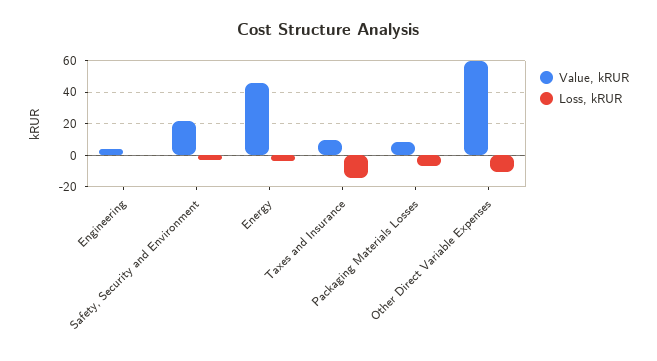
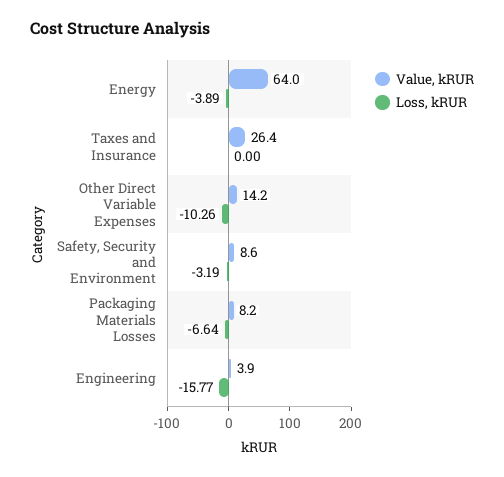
  {
    "Value, kRUR": {
      "Engineering": 3.9,
-     "Safety, Security and Environment": 20,
+     "Safety, Security and Environment": 8.6,
-     "Energy": 45,
+     "Energy": 64,
-     "Taxes and Insurance": 10,
+     "Taxes and Insurance": 26.4,
      "Packaging Materials Losses": 8.2,
-     "Other Direct Variable Expenses": 60
+     "Other Direct Variable Expenses": 14.2
    },
    "Loss, kRUR": {
-     "Engineering": 0,
+     "Engineering": -15.77,
      "Safety, Security and Environment": -3.19,
      "Energy": -3.89,
-     "Taxes and Insurance": -15,
+     "Taxes and Insurance": 0,
      "Packaging Materials Losses": -6.64,
      "Other Direct Variable Expenses": -10.26
    }
  }

